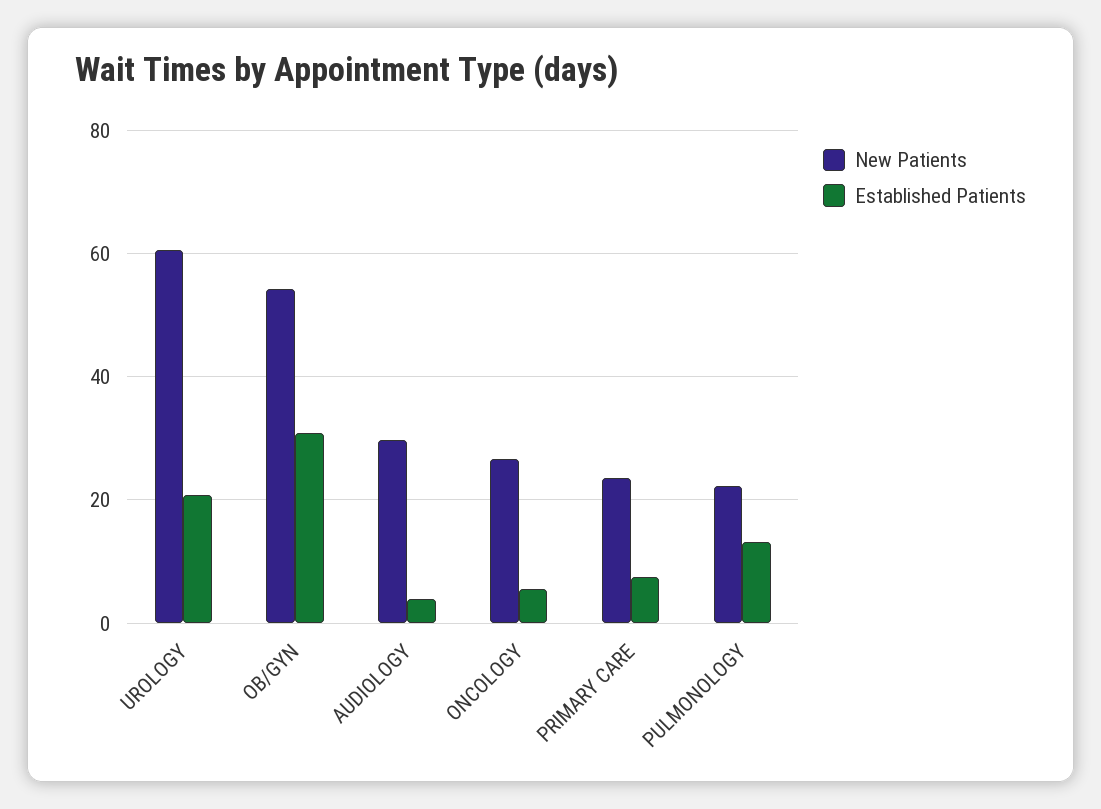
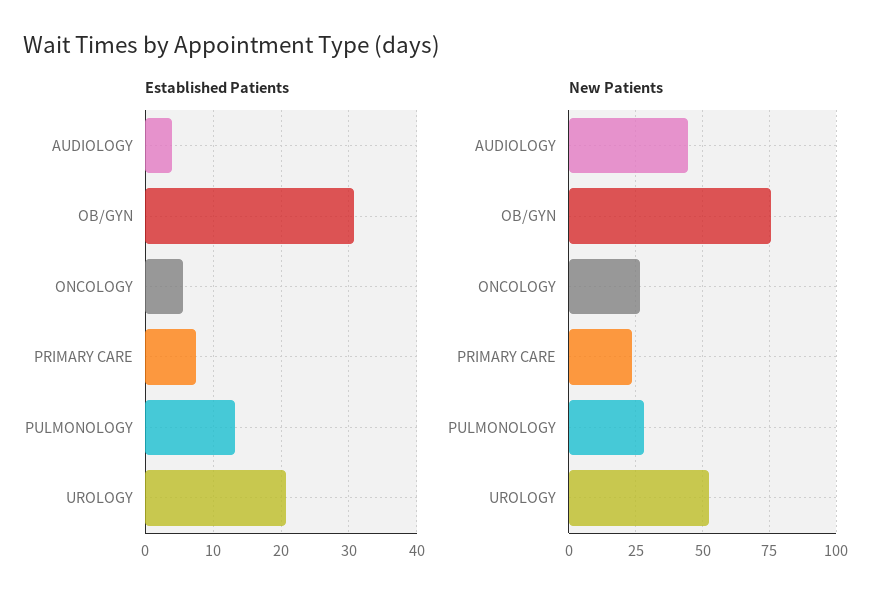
  {
    "New Patients": {
-     "UROLOGY": 60,
+     "UROLOGY": 52.5,
-     "OB/GYN": 54,
+     "OB/GYN": 75,
-     "AUDIOLOGY": 30,
+     "AUDIOLOGY": 45,
      "ONCOLOGY": 26,
      "PRIMARY CARE": 24,
-     "PULMONOLOGY": 22
+     "PULMONOLOGY": 27.5
    },
    "Established Patients": {
      "UROLOGY": 21,
      "OB/GYN": 31,
      "AUDIOLOGY": 4,
      "ONCOLOGY": 6,
      "PRIMARY CARE": 8,
      "PULMONOLOGY": 13
    }
  }

